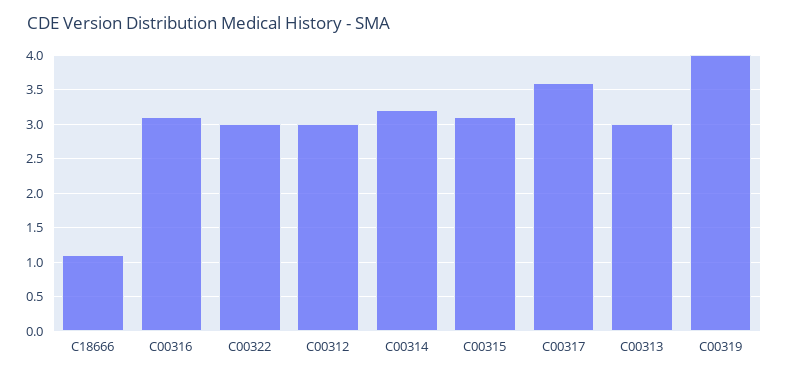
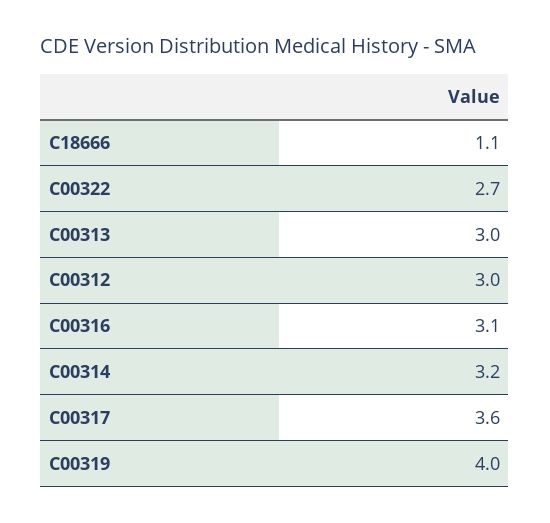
  {
    "C18666": 1.1,
    "C00316": 3.1,
-   "C00322": 3,
+   "C00322": 2.7,
    "C00312": 3,
    "C00314": 3.2,
-   "C00315": 3.1,
    "C00317": 3.6,
    "C00313": 3,
    "C00319": 4
  }

